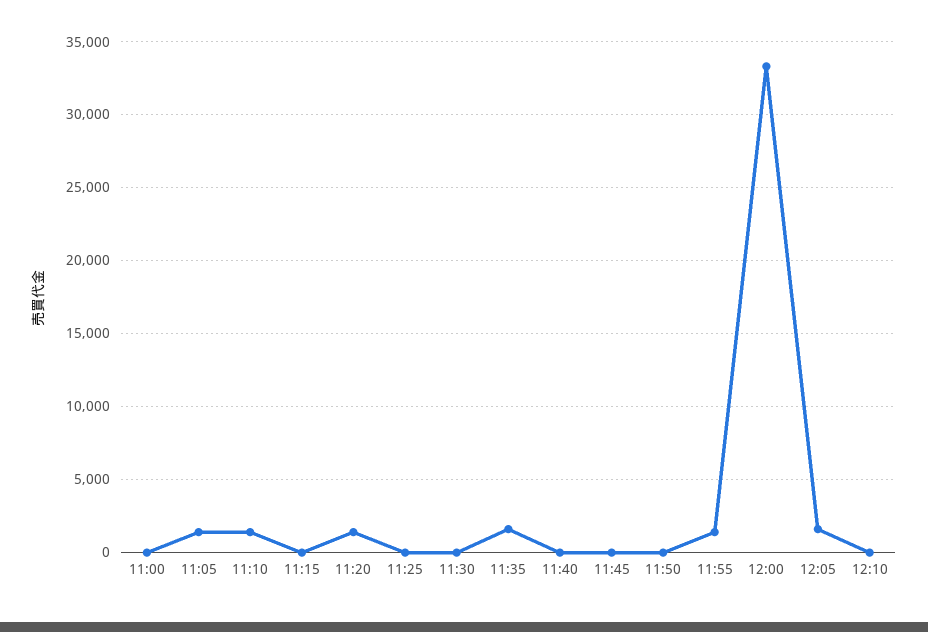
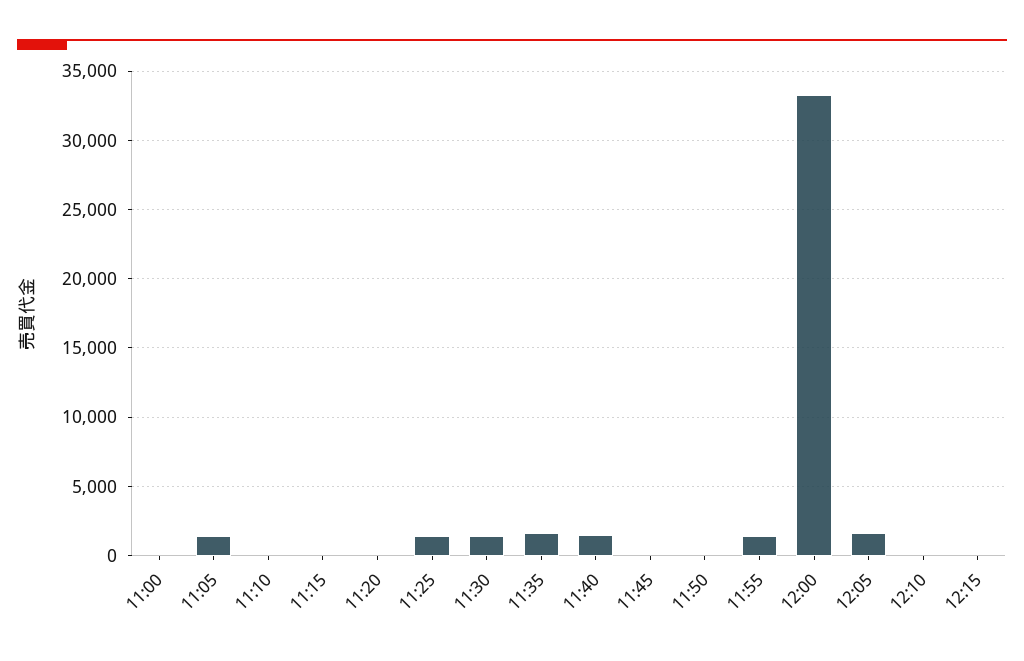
  {
    "11:00": 0,
    "11:05": 1500,
-   "11:10": 1500,
+   "11:10": 0,
    "11:15": 0,
-   "11:20": 1500,
+   "11:20": 0,
-   "11:25": 0,
+   "11:25": 1500,
-   "11:30": 0,
+   "11:30": 1500,
    "11:35": 1500,
-   "11:40": 0,
+   "11:40": 1500,
    "11:45": 0,
    "11:50": 0,
    "11:55": 1500,
    "12:00": 33500,
    "12:05": 1500,
-   "12:10": 0
+   "12:10": 0,
+   "12:15": 0
  }

